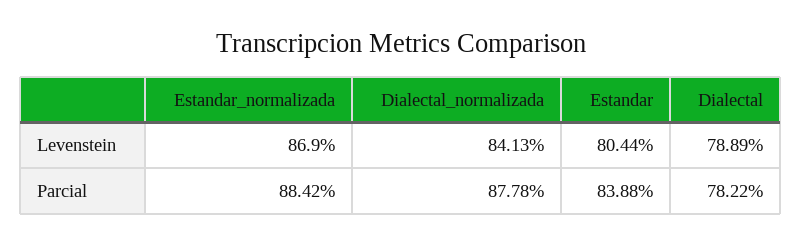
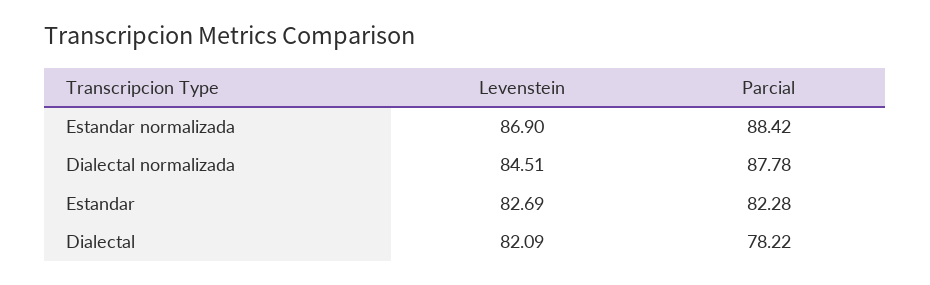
  {
    "Estandar_normalizada": {
      "Levenstein": 86.9,
      "Parcial": 88.42
    },
    "Dialectal_normalizada": {
-     "Levenstein": 84.13,
+     "Levenstein": 84.51,
      "Parcial": 87.78
    },
    "Estandar": {
-     "Levenstein": 80.44,
+     "Levenstein": 82.69,
-     "Parcial": 83.88
+     "Parcial": 82.28
    },
    "Dialectal": {
-     "Levenstein": 78.89,
+     "Levenstein": 82.09,
      "Parcial": 78.22
    }
  }

